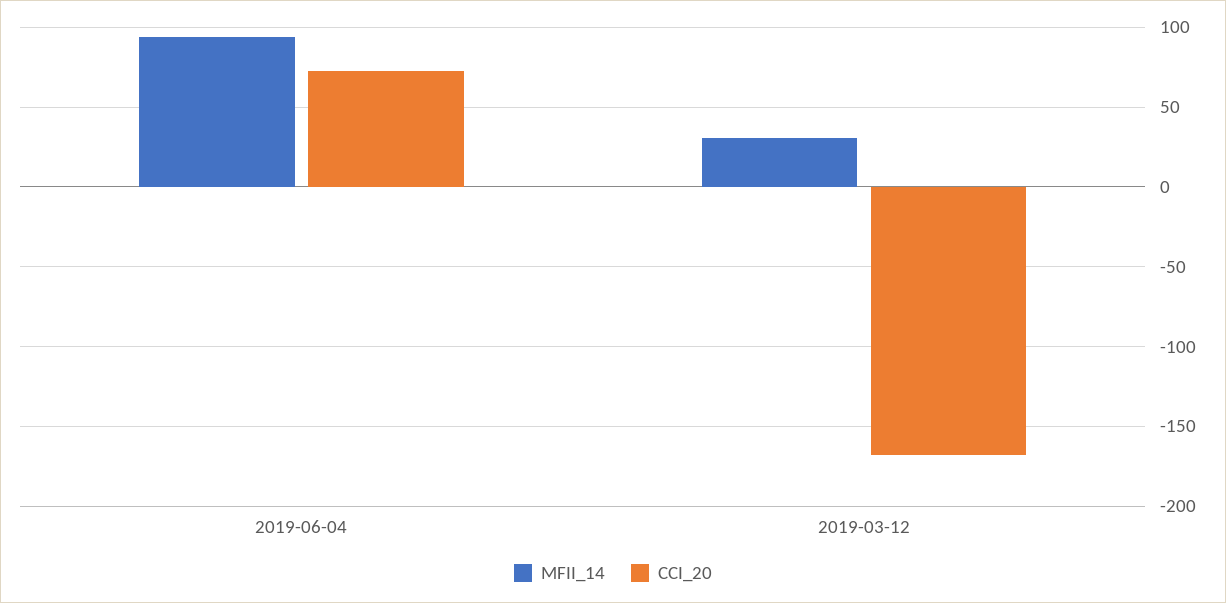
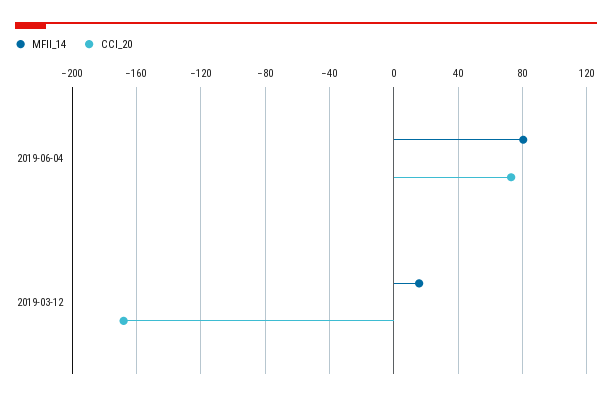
  {
    "MFII_14": {
-     "2019-06-04": 95,
+     "2019-06-04": 80,
-     "2019-03-12": 30
+     "2019-03-12": 15
    },
    "CCI_20": {
      "2019-06-04": 75,
      "2019-03-12": -170
    }
  }

